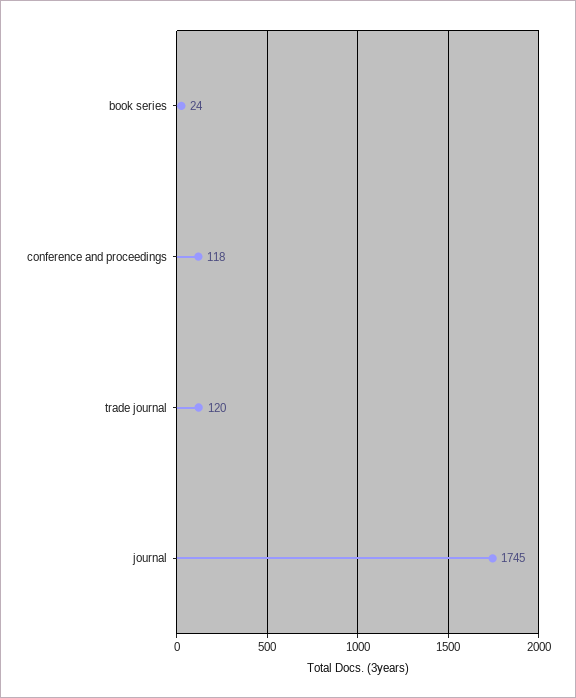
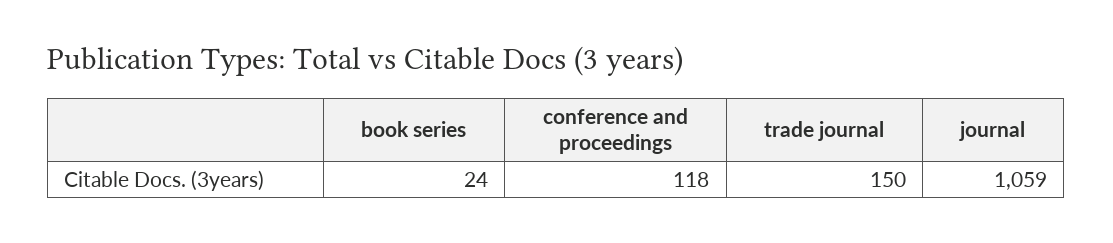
  {
    "book series": 24,
    "conference and proceedings": 118,
-   "trade journal": 120,
+   "trade journal": 150,
-   "journal": 1745
+   "journal": 1059
  }

